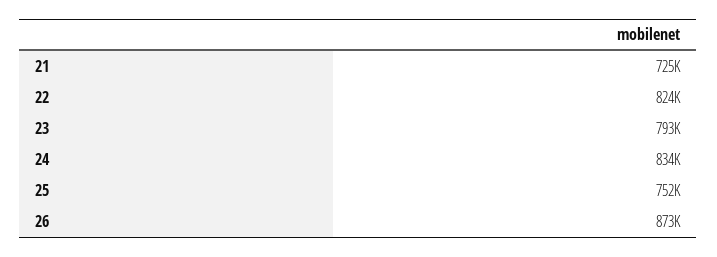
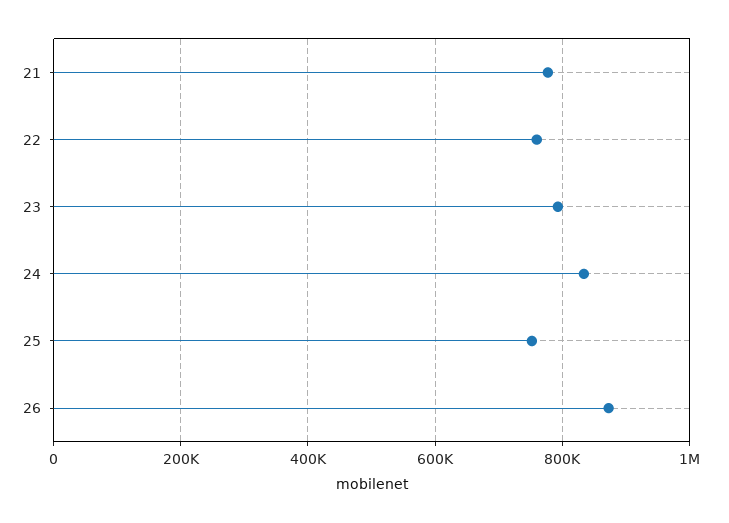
  {
-   "21": 725000,
+   "21": 780000,
-   "22": 824000,
+   "22": 760000,
    "23": 793000,
    "24": 834000,
    "25": 752000,
    "26": 873000
  }

